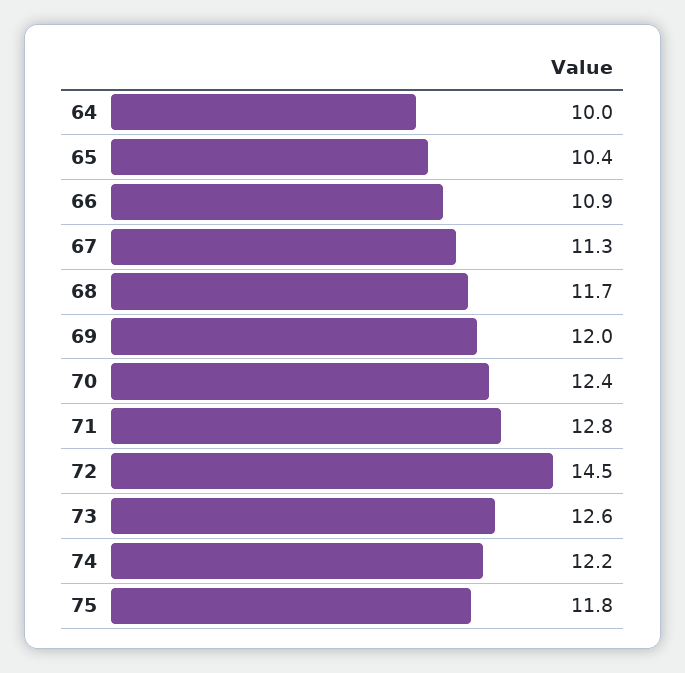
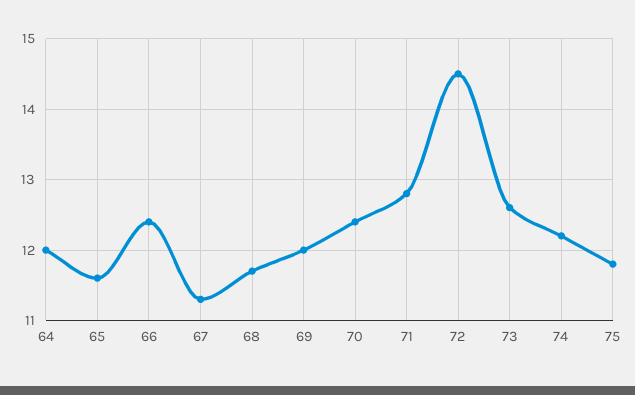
  {
-   "64": 10,
+   "64": 12,
-   "65": 10.4,
+   "65": 11.6,
-   "66": 10.9,
+   "66": 12.4,
    "67": 11.3,
    "68": 11.7,
    "69": 12,
    "70": 12.4,
    "71": 12.8,
    "72": 14.5,
    "73": 12.6,
    "74": 12.2,
    "75": 11.8
  }

